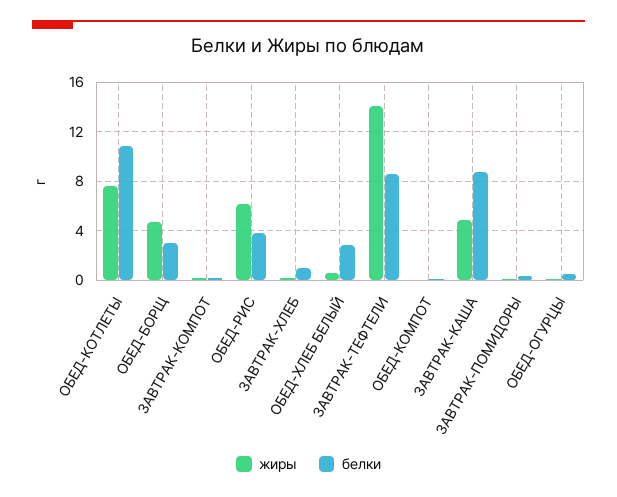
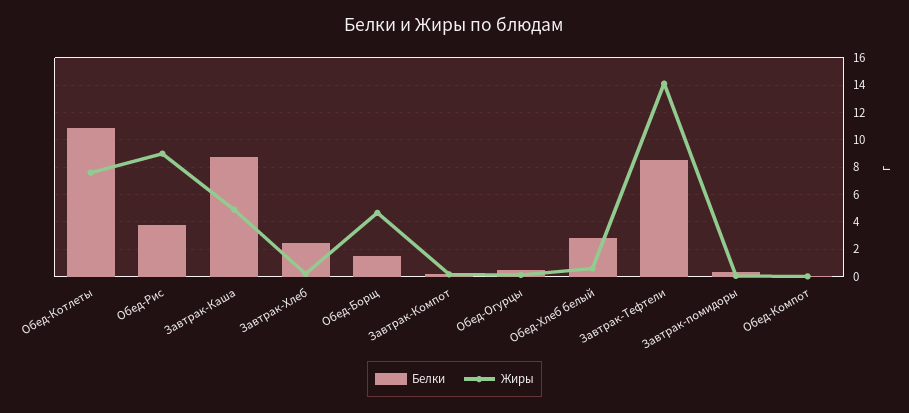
  {
    "жиры": {
      "ОБЕД-КОТЛЕТЫ": 7.5,
      "ОБЕД-БОРЩ": 4.5,
      "ЗАВТРАК-КОМПОТ": 0,
-     "ОБЕД-РИС": 6,
+     "ОБЕД-РИС": 9,
      "ЗАВТРАК-ХЛЕБ": 0,
      "ОБЕД-ХЛЕБ БЕЛЫЙ": 0.5,
      "ЗАВТРАК-ТЕФТЕЛИ": 14,
      "ОБЕД-КОМПОТ": 0,
      "ЗАВТРАК-КАША": 5,
      "ЗАВТРАК-ПОМИДОРЫ": 0,
      "ОБЕД-ОГУРЦЫ": 0
    },
    "белки": {
      "ОБЕД-КОТЛЕТЫ": 11,
-     "ОБЕД-БОРЩ": 3,
+     "ОБЕД-БОРЩ": 1.5,
      "ЗАВТРАК-КОМПОТ": 0,
      "ОБЕД-РИС": 4,
-     "ЗАВТРАК-ХЛЕБ": 1,
+     "ЗАВТРАК-ХЛЕБ": 2.5,
      "ОБЕД-ХЛЕБ БЕЛЫЙ": 3,
      "ЗАВТРАК-ТЕФТЕЛИ": 8.5,
      "ОБЕД-КОМПОТ": 0,
      "ЗАВТРАК-КАША": 9,
      "ЗАВТРАК-ПОМИДОРЫ": 0.5,
      "ОБЕД-ОГУРЦЫ": 0.5
    }
  }

